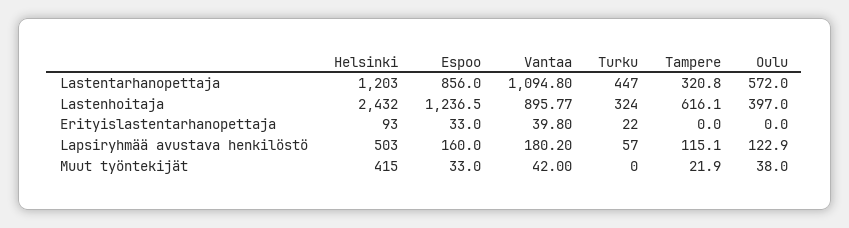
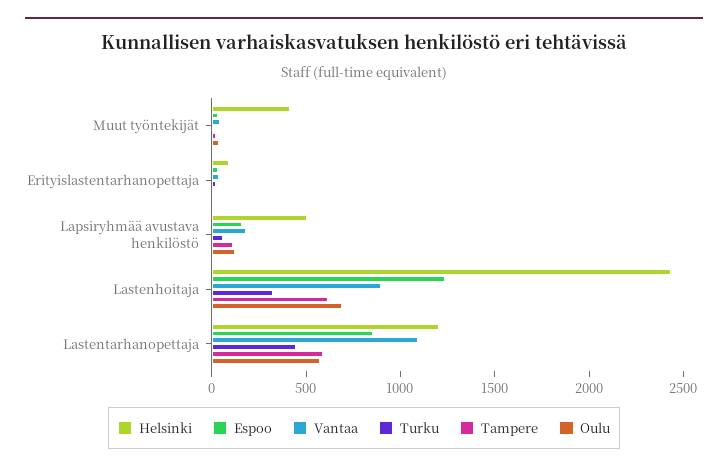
  {
    "Helsinki": {
      "Lastentarhanopettaja": 1203,
      "Lastenhoitaja": 2432,
      "Erityislastentarhanopettaja": 93,
      "Lapsiryhmää avustava henkilöstö": 503,
      "Muut työntekijät": 415
    },
    "Espoo": {
      "Lastentarhanopettaja": 856,
      "Lastenhoitaja": 1236.5,
      "Erityislastentarhanopettaja": 33,
      "Lapsiryhmää avustava henkilöstö": 160,
      "Muut työntekijät": 33
    },
    "Vantaa": {
      "Lastentarhanopettaja": 1094.8,
      "Lastenhoitaja": 895.77,
      "Erityislastentarhanopettaja": 39.8,
      "Lapsiryhmää avustava henkilöstö": 180.2,
      "Muut työntekijät": 42
    },
    "Turku": {
      "Lastentarhanopettaja": 447,
      "Lastenhoitaja": 324,
      "Erityislastentarhanopettaja": 22,
      "Lapsiryhmää avustava henkilöstö": 57,
      "Muut työntekijät": 0
    },
    "Tampere": {
-     "Lastentarhanopettaja": 320.8,
+     "Lastentarhanopettaja": 600,
      "Lastenhoitaja": 616.1,
      "Erityislastentarhanopettaja": 0,
      "Lapsiryhmää avustava henkilöstö": 115.1,
      "Muut työntekijät": 21.9
    },
    "Oulu": {
      "Lastentarhanopettaja": 572,
-     "Lastenhoitaja": 397,
+     "Lastenhoitaja": 700,
      "Erityislastentarhanopettaja": 0,
      "Lapsiryhmää avustava henkilöstö": 122.9,
      "Muut työntekijät": 38
    }
  }

